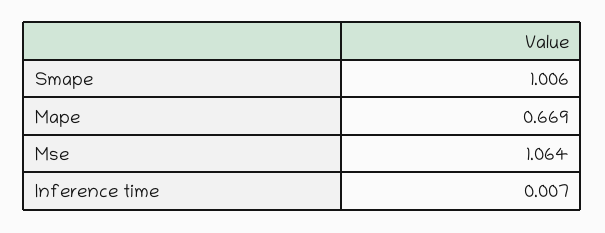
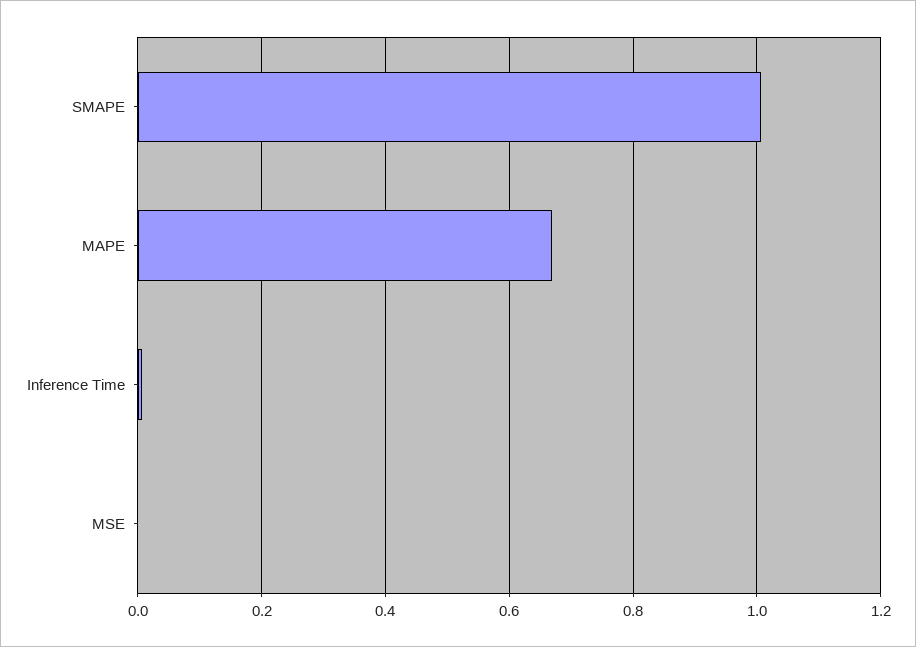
  {
    "Smape": 1.006,
    "Mape": 0.669,
-   "Mse": 1.064,
+   "Mse": 0,
    "Inference time": 0.007
  }

